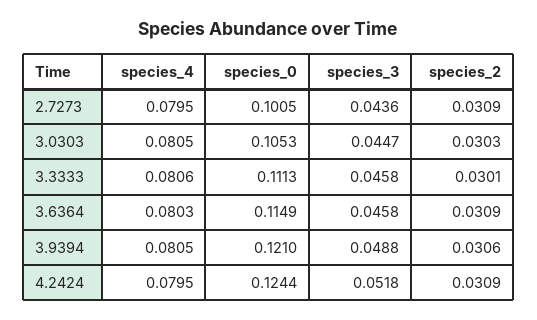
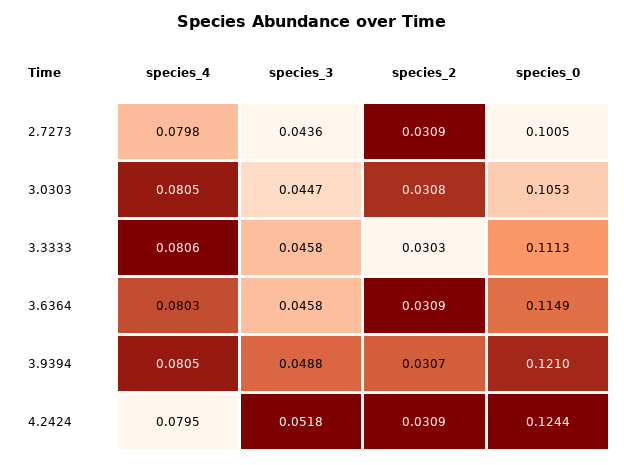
  {
    "species_4": {
-     "2.7273": 0.0795,
+     "2.7273": 0.0798,
      "3.0303": 0.0805,
      "3.3333": 0.0806,
      "3.6364": 0.0803,
      "3.9394": 0.0805,
      "4.2424": 0.0795
    },
    "species_0": {
      "2.7273": 0.1005,
      "3.0303": 0.1053,
      "3.3333": 0.1113,
      "3.6364": 0.1149,
      "3.9394": 0.121,
      "4.2424": 0.1244
    },
    "species_3": {
      "2.7273": 0.0436,
      "3.0303": 0.0447,
      "3.3333": 0.0458,
      "3.6364": 0.0458,
      "3.9394": 0.0488,
      "4.2424": 0.0518
    },
    "species_2": {
      "2.7273": 0.0309,
-     "3.0303": 0.0303,
+     "3.0303": 0.0308,
-     "3.3333": 0.0301,
+     "3.3333": 0.0303,
      "3.6364": 0.0309,
-     "3.9394": 0.0306,
+     "3.9394": 0.0307,
      "4.2424": 0.0309
    }
  }

